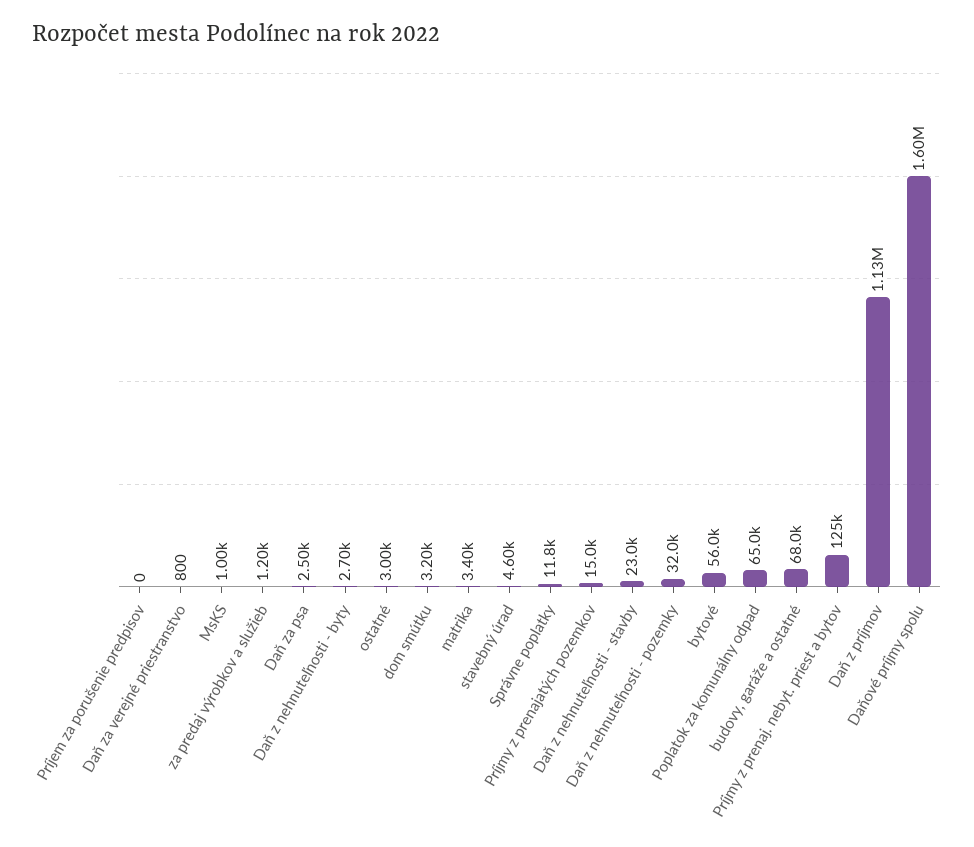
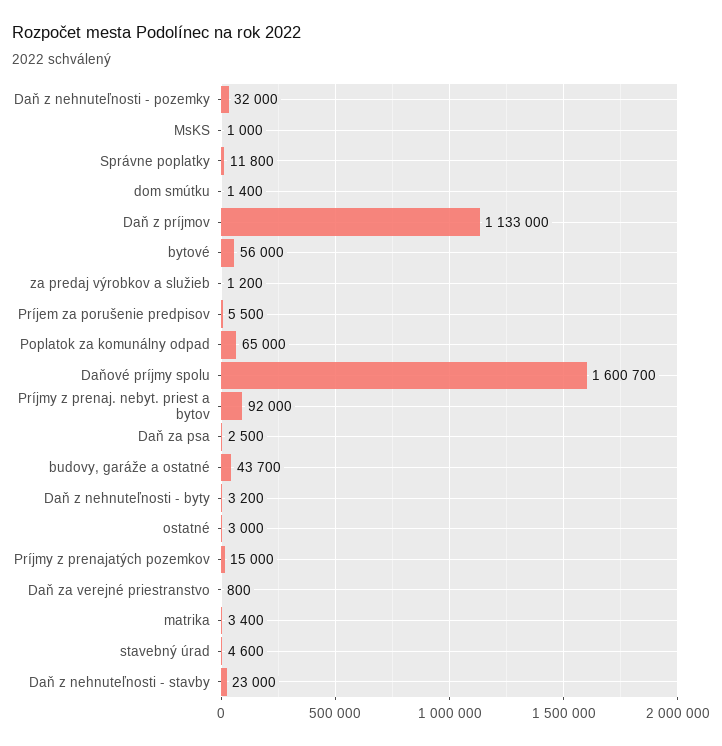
  {
-   "Príjem za porušenie predpisov": 0,
+   "Príjem za porušenie predpisov": 5500,
    "Daň za verejné priestranstvo": 800,
    "MsKS": 1000,
    "za predaj výrobkov a služieb": 1200,
    "Daň za psa": 2500,
-   "Daň z nehnuteľnosti - byty": 2700,
+   "Daň z nehnuteľnosti - byty": 3200,
    "ostatné": 3000,
-   "dom smútku": 3200,
+   "dom smútku": 1400,
    "matrika": 3400,
    "stavebný úrad": 4600,
    "Správne poplatky": 11800,
    "Príjmy z prenajatých pozemkov": 15000,
    "Daň z nehnuteľnosti - stavby": 23000,
    "Daň z nehnuteľnosti - pozemky": 32000,
    "bytové": 56000,
    "Poplatok za komunálny odpad": 65000,
-   "budovy, garáže a ostatné": 68000,
+   "budovy, garáže a ostatné": 43700,
-   "Príjmy z prenaj. nebyt. priest a bytov": 125000,
+   "Príjmy z prenaj. nebyt. priest a bytov": 92000,
    "Daň z príjmov": 1133000,
    "Daňové príjmy spolu": 1600700
  }

